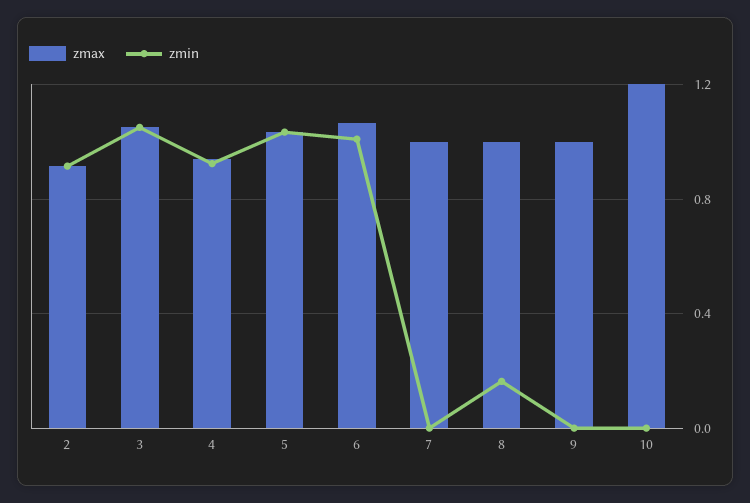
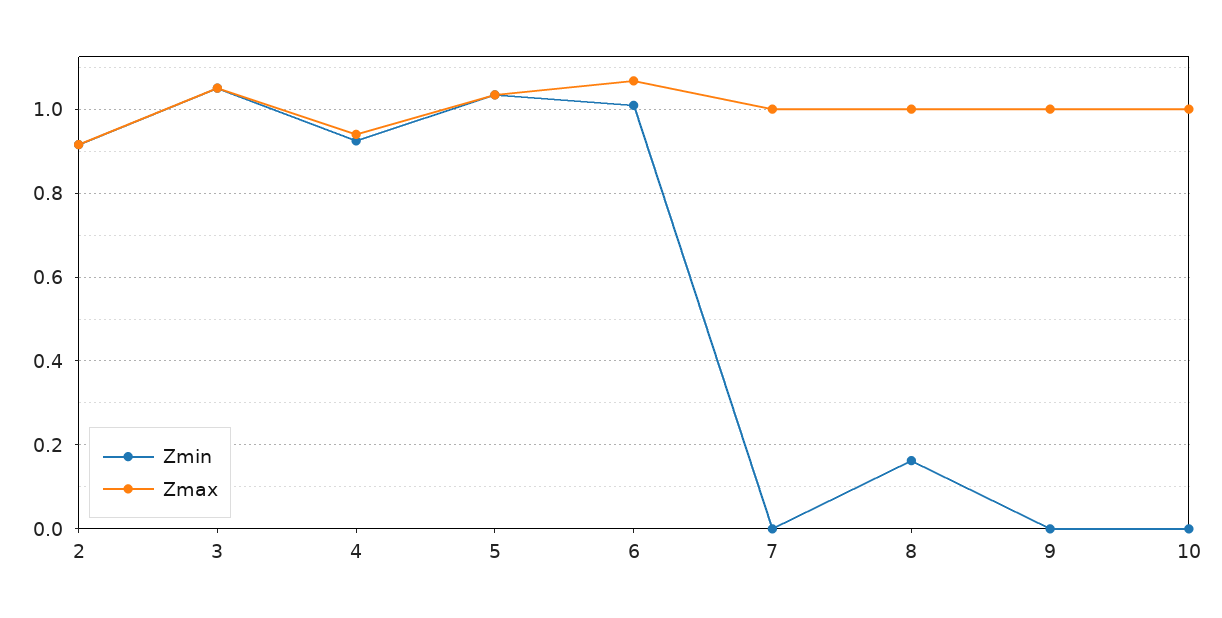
  {
    "zmax": {
      "2": 0.92,
      "3": 1.06,
      "4": 0.94,
      "5": 1.04,
      "6": 1.06,
      "7": 1,
      "8": 1,
      "9": 1,
-     "10": 1.2
+     "10": 1
    },
    "zmin": {
      "2": 0.92,
      "3": 1.06,
      "4": 0.92,
      "5": 1.04,
      "6": 1,
      "7": 0,
      "8": 0.16,
      "9": 0,
      "10": 0
    }
  }

